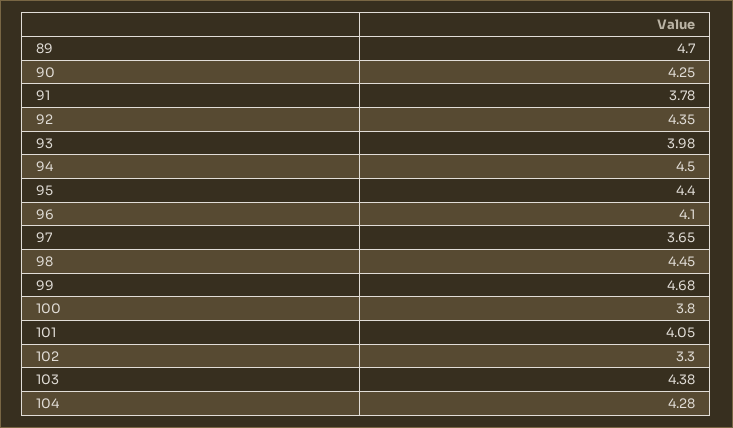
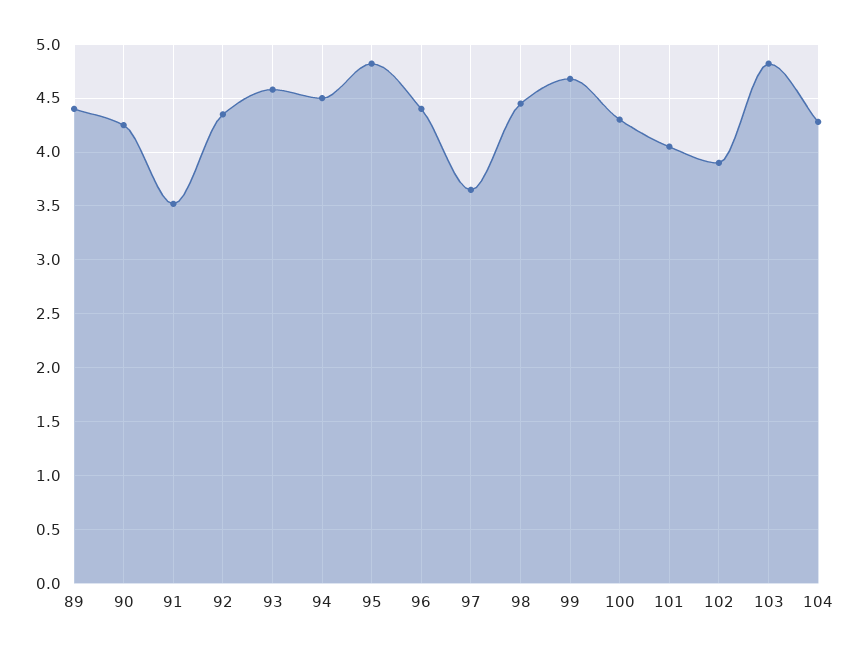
  {
-   "89": 4.7,
+   "89": 4.4,
    "90": 4.25,
-   "91": 3.78,
+   "91": 3.5,
    "92": 4.35,
-   "93": 3.98,
+   "93": 4.6,
    "94": 4.5,
-   "95": 4.4,
+   "95": 4.8,
-   "96": 4.1,
+   "96": 4.4,
    "97": 3.65,
    "98": 4.45,
    "99": 4.68,
-   "100": 3.8,
+   "100": 4.3,
    "101": 4.05,
-   "102": 3.3,
+   "102": 3.9,
-   "103": 4.38,
+   "103": 4.8,
    "104": 4.28
  }

